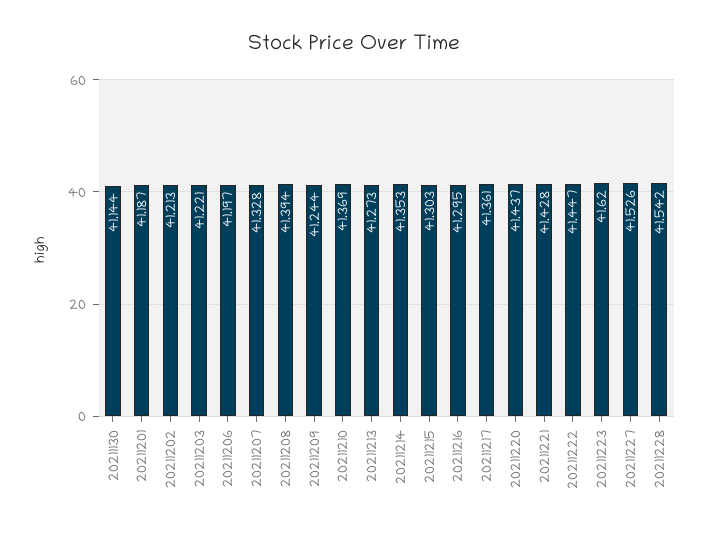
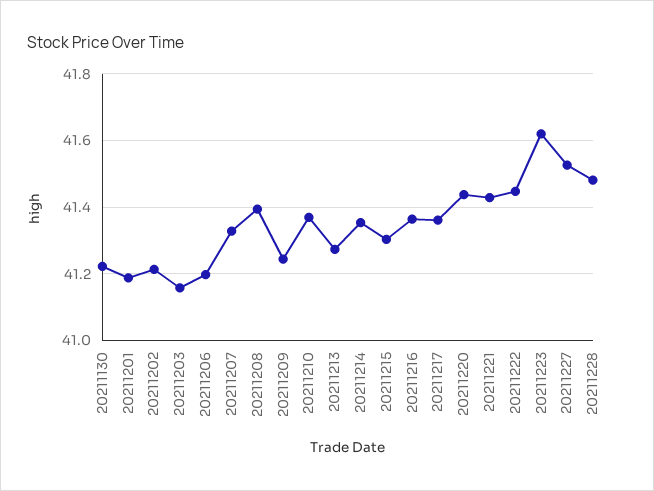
  {
-   "20211130": 41.144,
+   "20211130": 41.22,
    "20211201": 41.187,
    "20211202": 41.213,
-   "20211203": 41.221,
+   "20211203": 41.16,
    "20211206": 41.197,
    "20211207": 41.328,
    "20211208": 41.394,
    "20211209": 41.244,
    "20211210": 41.369,
    "20211213": 41.273,
    "20211214": 41.353,
    "20211215": 41.303,
-   "20211216": 41.295,
+   "20211216": 41.36,
    "20211217": 41.361,
    "20211220": 41.437,
    "20211221": 41.428,
    "20211222": 41.447,
    "20211223": 41.62,
    "20211227": 41.526,
-   "20211228": 41.542
+   "20211228": 41.48
  }

